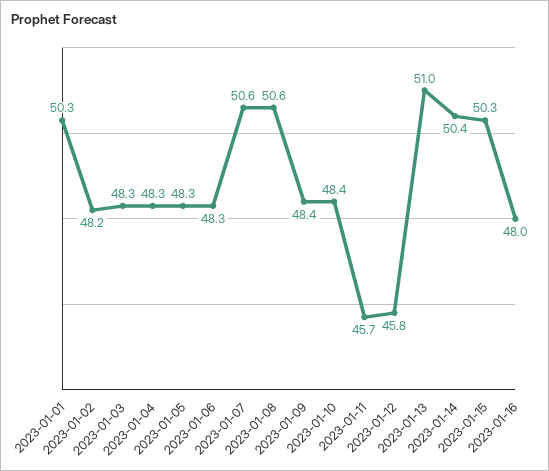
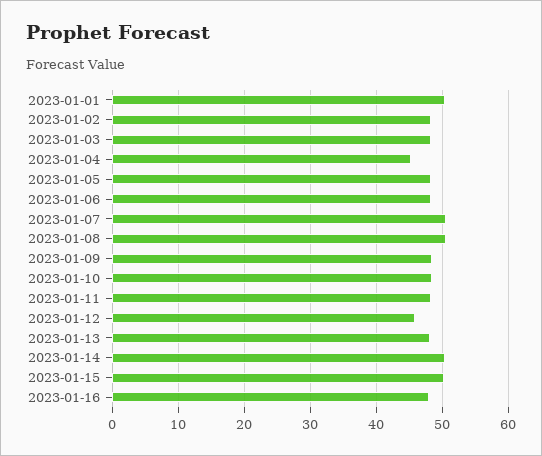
  {
    "2023-01-01": 50.3,
    "2023-01-02": 48.2,
    "2023-01-03": 48.3,
-   "2023-01-04": 48.3,
+   "2023-01-04": 45,
    "2023-01-05": 48.3,
    "2023-01-06": 48.3,
    "2023-01-07": 50.6,
    "2023-01-08": 50.6,
    "2023-01-09": 48.4,
    "2023-01-10": 48.4,
-   "2023-01-11": 45.7,
+   "2023-01-11": 48,
    "2023-01-12": 45.8,
-   "2023-01-13": 51,
+   "2023-01-13": 48,
    "2023-01-14": 50.4,
    "2023-01-15": 50.3,
    "2023-01-16": 48
  }

